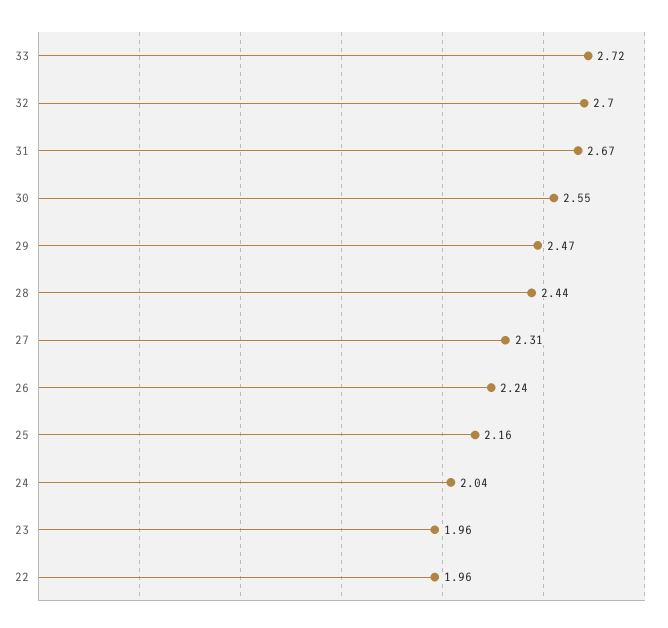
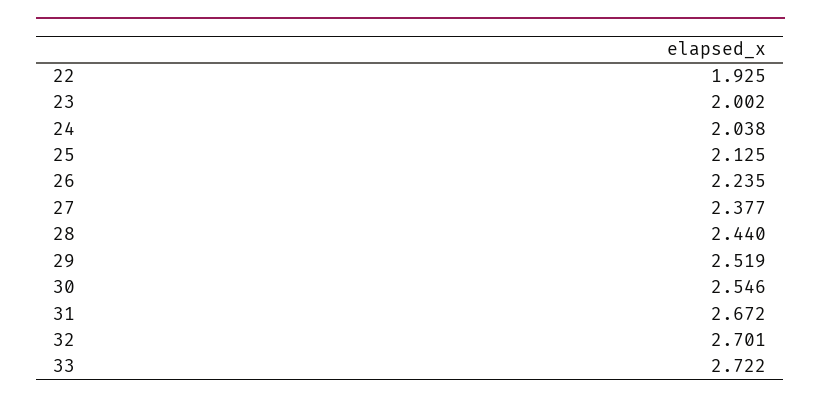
  {
    "33": 2.722,
    "32": 2.701,
    "31": 2.672,
    "30": 2.546,
-   "29": 2.47,
+   "29": 2.519,
    "28": 2.44,
-   "27": 2.31,
+   "27": 2.377,
    "26": 2.235,
-   "25": 2.16,
+   "25": 2.125,
    "24": 2.038,
-   "23": 1.96,
+   "23": 2.002,
-   "22": 1.96
+   "22": 1.925
  }

